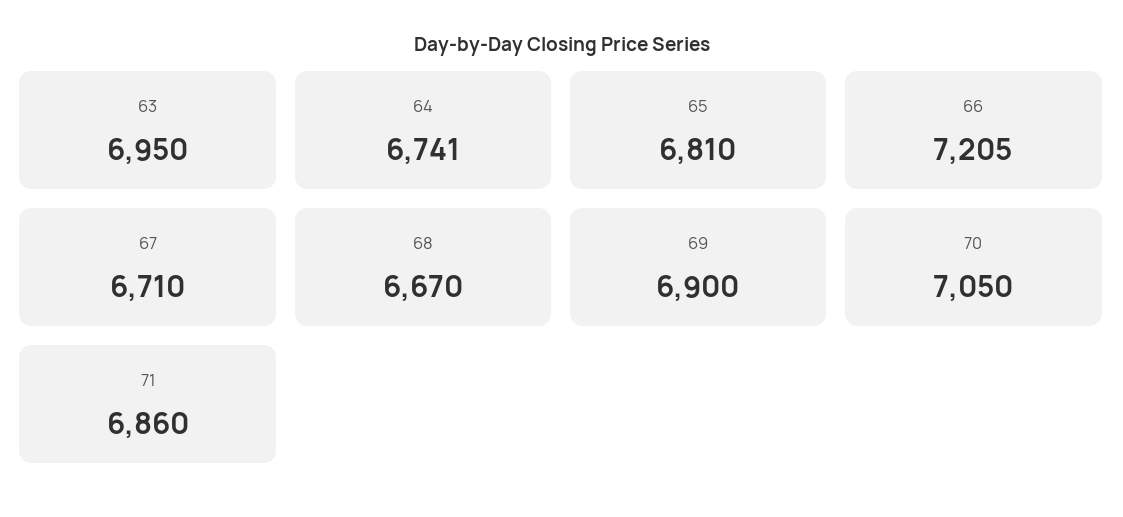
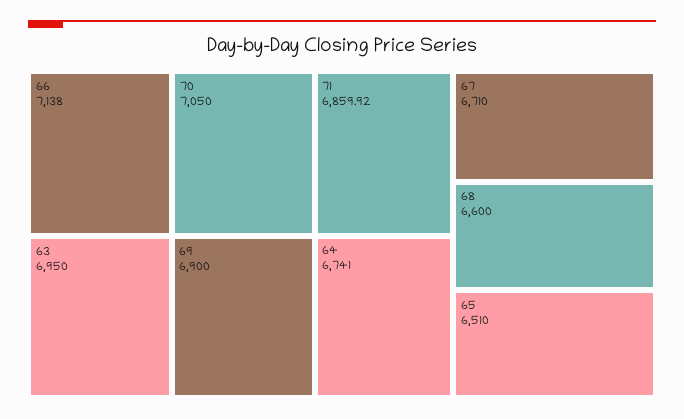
  {
    "63": 6950,
    "64": 6741,
-   "65": 6810,
+   "65": 6510,
-   "66": 7205,
+   "66": 7138,
    "67": 6710,
-   "68": 6670,
+   "68": 6600,
    "69": 6900,
    "70": 7050,
-   "71": 6860
+   "71": 6859.92
  }

